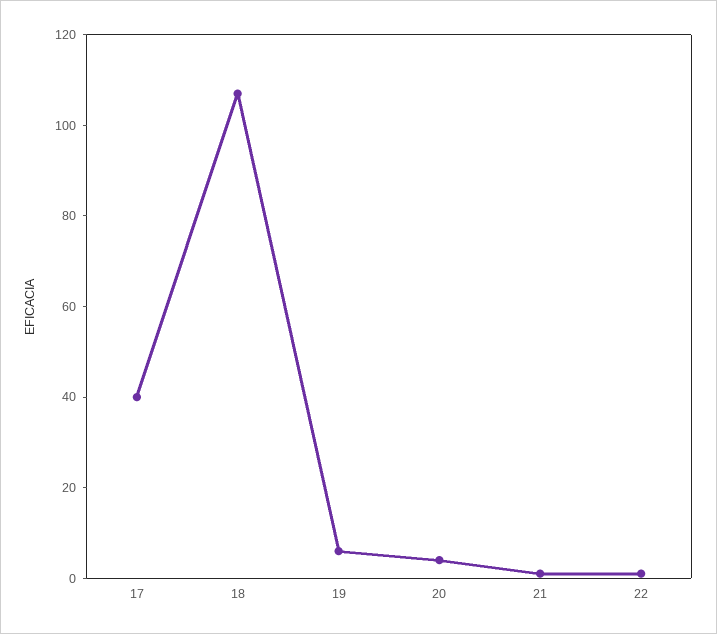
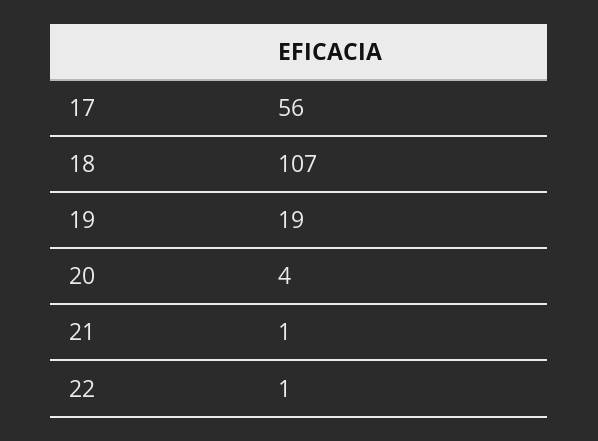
  {
-   "17": 40,
+   "17": 56,
    "18": 107,
-   "19": 5,
+   "19": 19,
    "20": 4,
    "21": 1,
    "22": 1
  }

